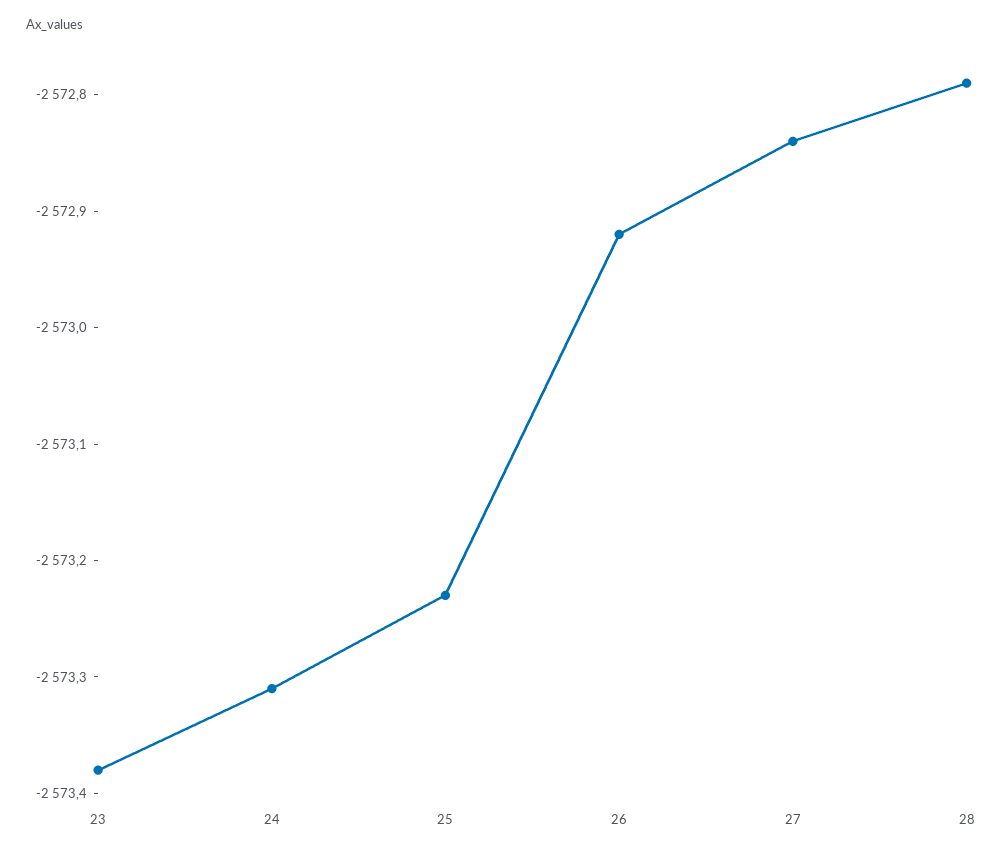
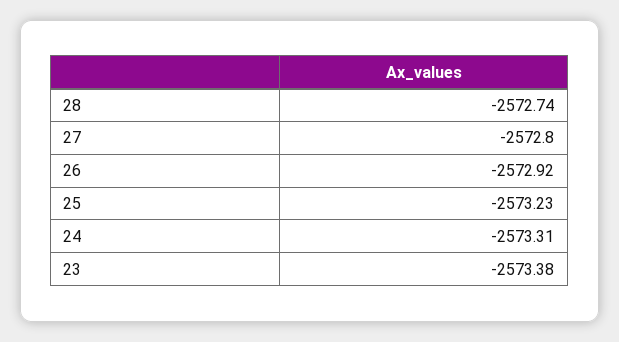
  {
    "23": -2573.38,
    "24": -2573.31,
    "25": -2573.23,
    "26": -2572.92,
-   "27": -2572.84,
+   "27": -2572.8,
-   "28": -2572.79
+   "28": -2572.74
  }

